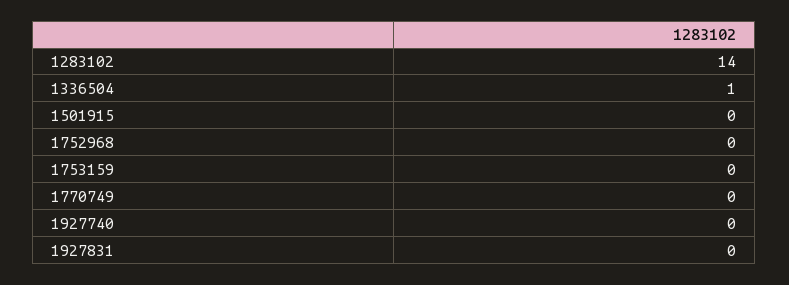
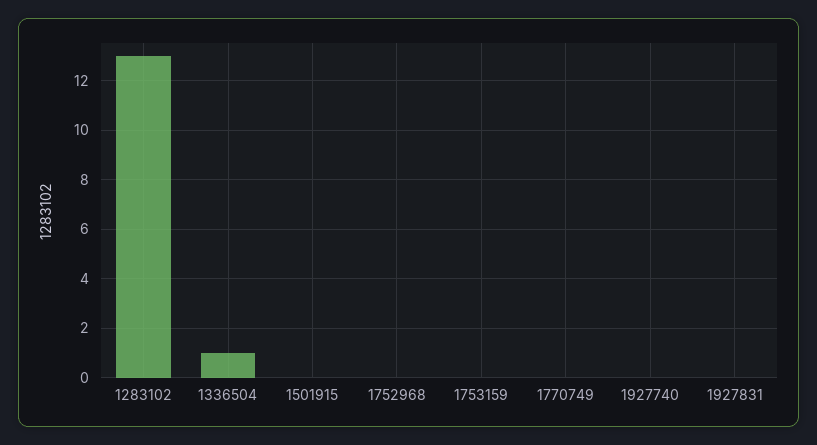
  {
-   "1283102": 14,
+   "1283102": 13,
    "1336504": 1,
    "1501915": 0,
    "1752968": 0,
    "1753159": 0,
    "1770749": 0,
    "1927740": 0,
    "1927831": 0
  }

